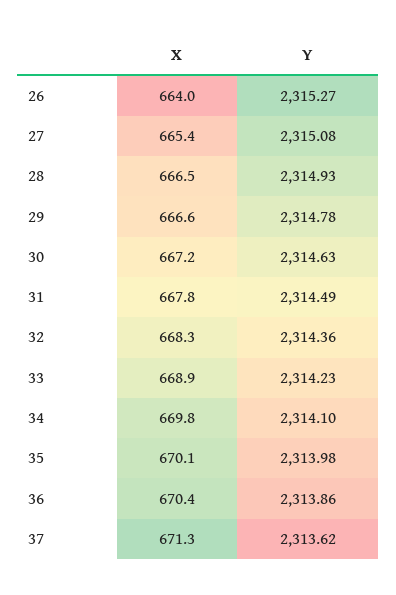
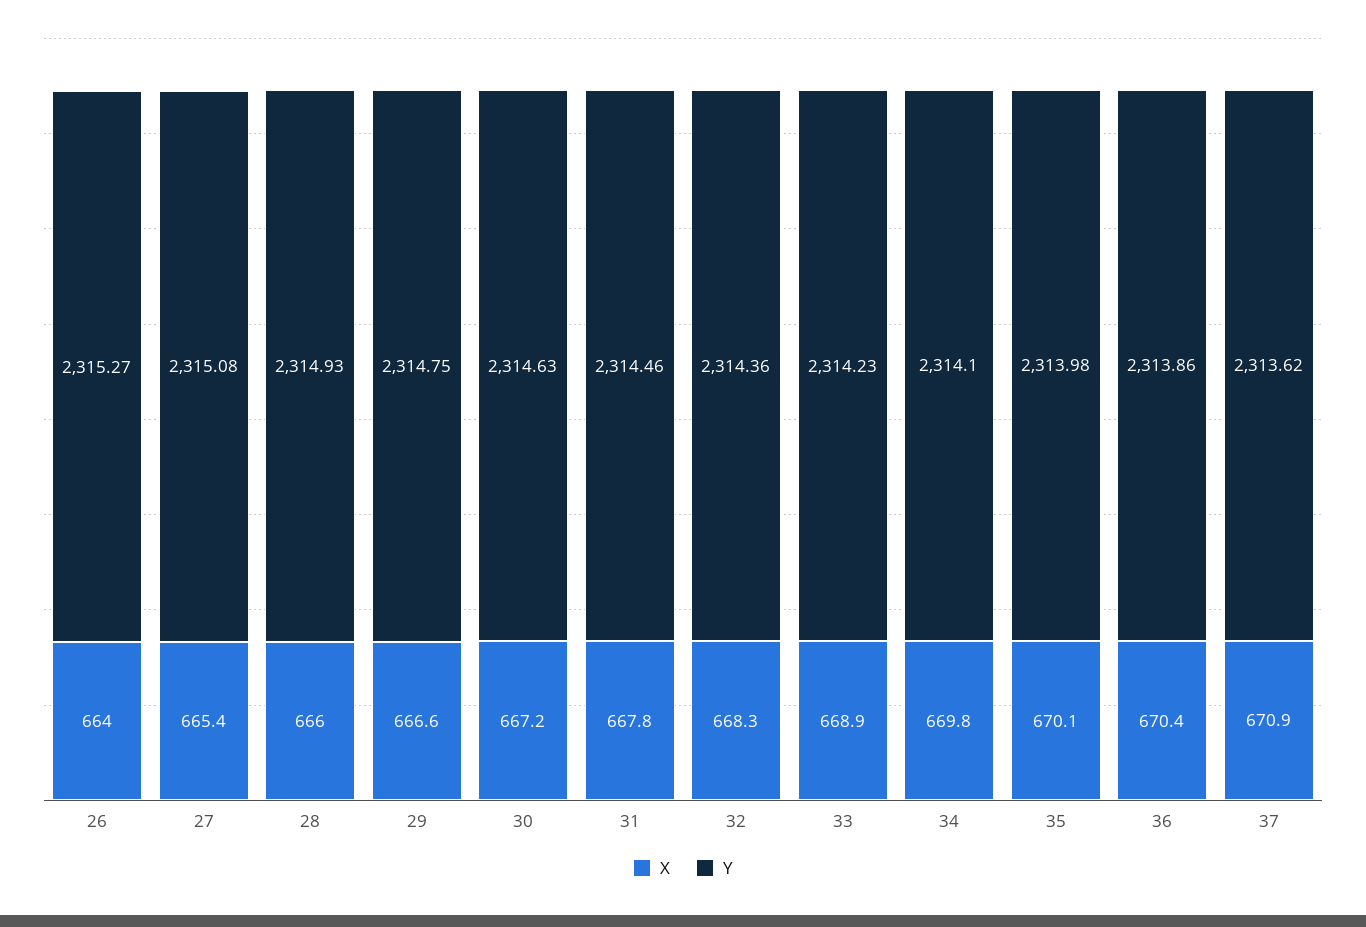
  {
    "X": {
      "26": 664,
      "27": 665.4,
-     "28": 666.5,
+     "28": 666,
      "29": 666.6,
      "30": 667.2,
      "31": 667.8,
      "32": 668.3,
      "33": 668.9,
      "34": 669.8,
      "35": 670.1,
      "36": 670.4,
-     "37": 671.3
+     "37": 670.9
    },
    "Y": {
      "26": 2315.27,
      "27": 2315.08,
      "28": 2314.93,
-     "29": 2314.78,
+     "29": 2314.75,
      "30": 2314.63,
-     "31": 2314.49,
+     "31": 2314.46,
      "32": 2314.36,
      "33": 2314.23,
      "34": 2314.1,
      "35": 2313.98,
      "36": 2313.86,
      "37": 2313.62
    }
  }

